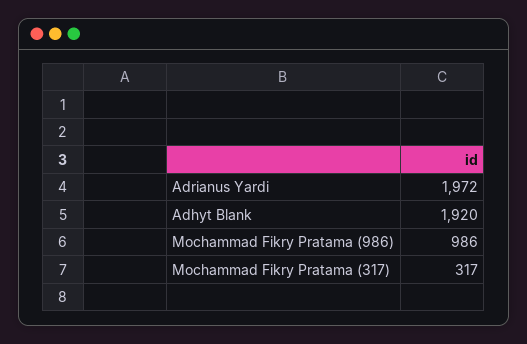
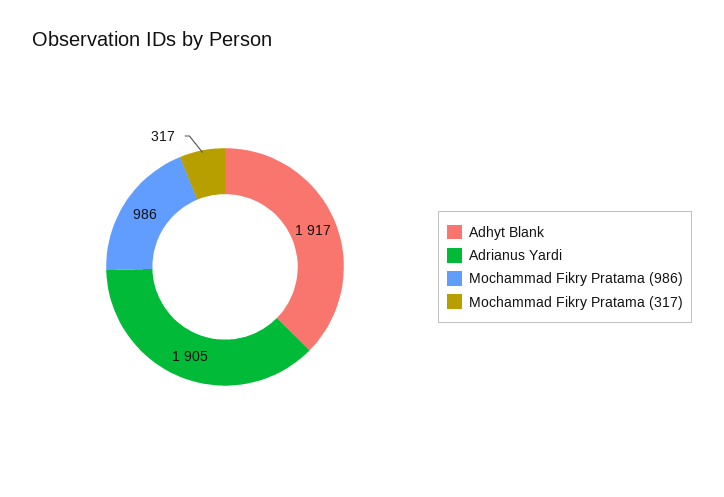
  {
-   "Adrianus Yardi": 1972,
+   "Adrianus Yardi": 1905,
-   "Adhyt Blank": 1920,
+   "Adhyt Blank": 1917,
    "Mochammad Fikry Pratama (986)": 986,
    "Mochammad Fikry Pratama (317)": 317
  }

